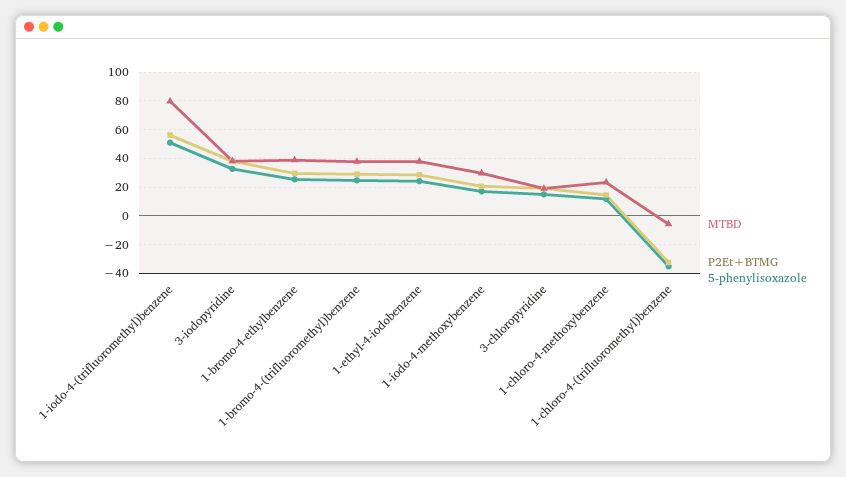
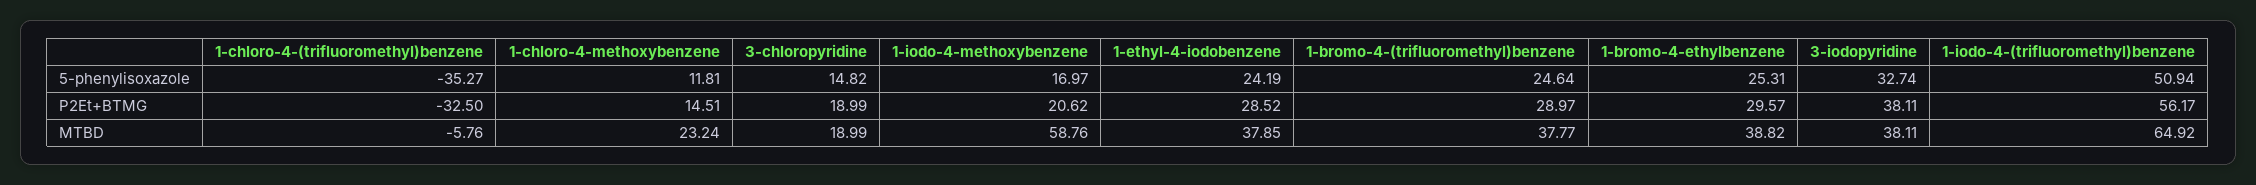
  {
    "MTBD": {
-     "1-iodo-4-(trifluoromethyl)benzene": 80,
+     "1-iodo-4-(trifluoromethyl)benzene": 64.92,
      "3-iodopyridine": 38.11,
      "1-bromo-4-ethylbenzene": 38.82,
      "1-bromo-4-(trifluoromethyl)benzene": 37.77,
      "1-ethyl-4-iodobenzene": 37.85,
-     "1-iodo-4-methoxybenzene": 30,
+     "1-iodo-4-methoxybenzene": 58.76,
      "3-chloropyridine": 18.99,
      "1-chloro-4-methoxybenzene": 23.24,
      "1-chloro-4-(trifluoromethyl)benzene": -5.76
    },
    "P2Et+BTMG": {
      "1-iodo-4-(trifluoromethyl)benzene": 56.17,
      "3-iodopyridine": 38.11,
      "1-bromo-4-ethylbenzene": 29.57,
      "1-bromo-4-(trifluoromethyl)benzene": 28.97,
      "1-ethyl-4-iodobenzene": 28.52,
      "1-iodo-4-methoxybenzene": 20.62,
      "3-chloropyridine": 18.99,
      "1-chloro-4-methoxybenzene": 14.51,
      "1-chloro-4-(trifluoromethyl)benzene": -32.5
    },
    "5-phenylisoxazole": {
      "1-iodo-4-(trifluoromethyl)benzene": 50.94,
      "3-iodopyridine": 32.74,
      "1-bromo-4-ethylbenzene": 25.31,
      "1-bromo-4-(trifluoromethyl)benzene": 24.64,
      "1-ethyl-4-iodobenzene": 24.19,
      "1-iodo-4-methoxybenzene": 16.97,
      "3-chloropyridine": 14.82,
      "1-chloro-4-methoxybenzene": 11.81,
      "1-chloro-4-(trifluoromethyl)benzene": -35.27
    }
  }

